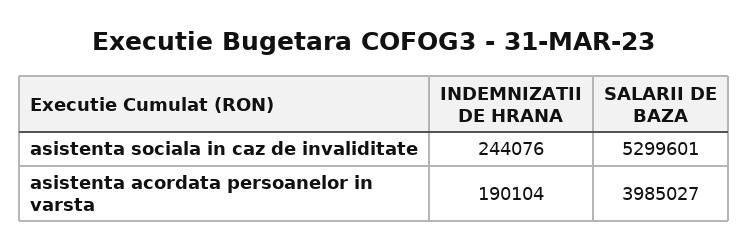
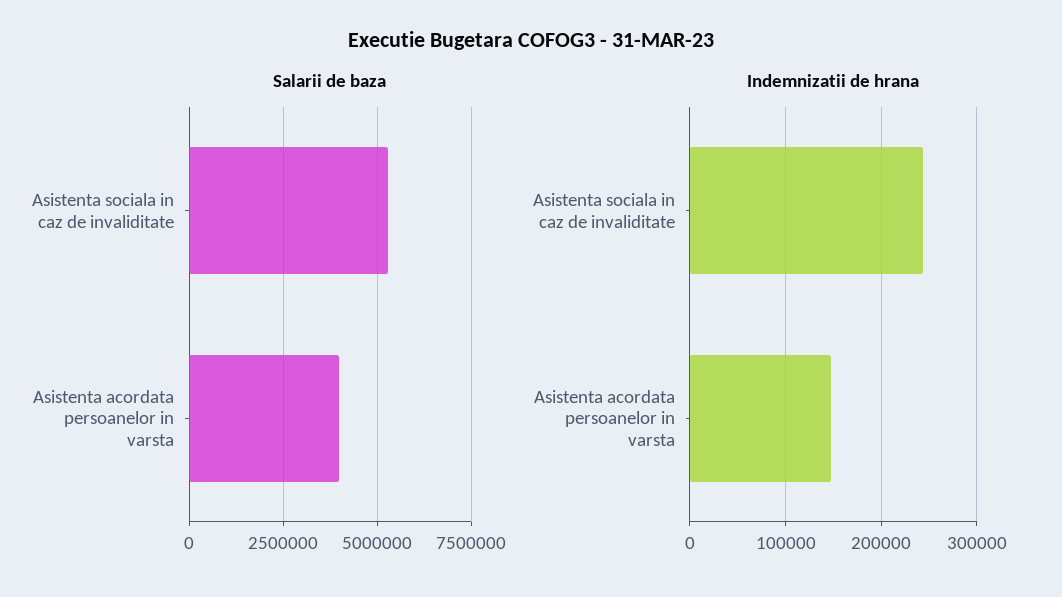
  {
    "INDEMNIZATII DE HRANA": {
      "asistenta sociala in caz de invaliditate": 244076,
-     "asistenta acordata persoanelor in varsta": 190104
+     "asistenta acordata persoanelor in varsta": 150000
    },
    "SALARII DE BAZA": {
      "asistenta sociala in caz de invaliditate": 5299601,
      "asistenta acordata persoanelor in varsta": 3985027
    }
  }

